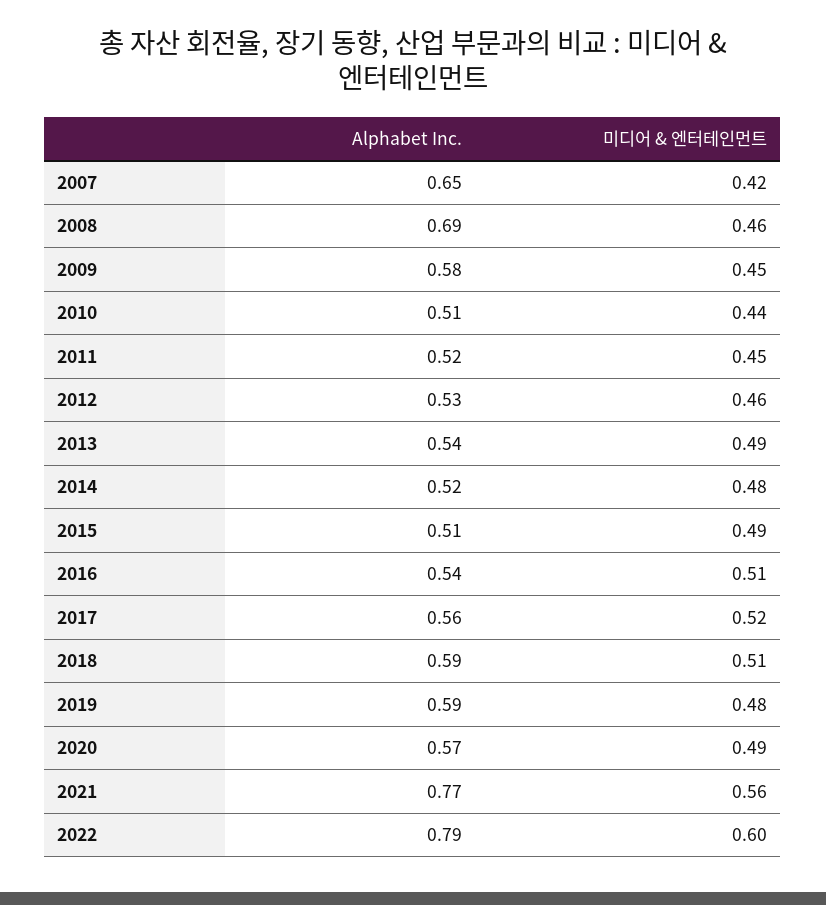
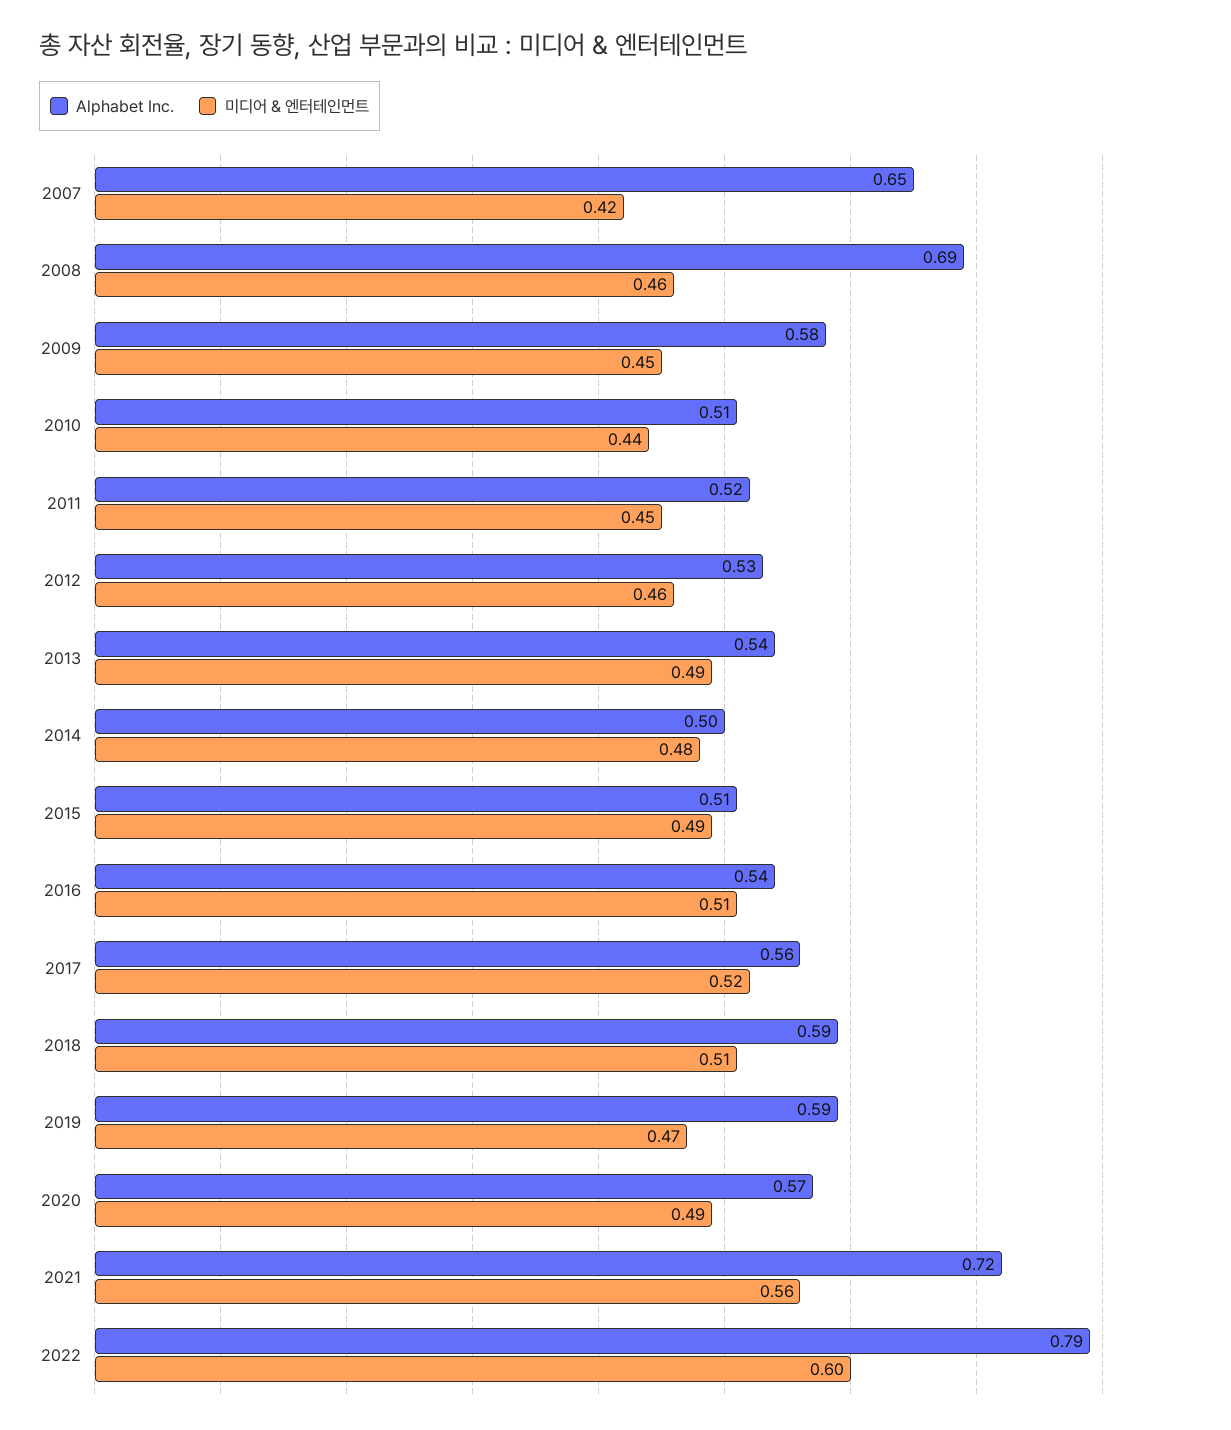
  {
    "Alphabet Inc.": {
      "2007": 0.65,
      "2008": 0.69,
      "2009": 0.58,
      "2010": 0.51,
      "2011": 0.52,
      "2012": 0.53,
      "2013": 0.54,
-     "2014": 0.52,
+     "2014": 0.5,
      "2015": 0.51,
      "2016": 0.54,
      "2017": 0.56,
      "2018": 0.59,
      "2019": 0.59,
      "2020": 0.57,
-     "2021": 0.77,
+     "2021": 0.72,
      "2022": 0.79
    },
    "미디어 & 엔터테인먼트": {
      "2007": 0.42,
      "2008": 0.46,
      "2009": 0.45,
      "2010": 0.44,
      "2011": 0.45,
      "2012": 0.46,
      "2013": 0.49,
      "2014": 0.48,
      "2015": 0.49,
      "2016": 0.51,
      "2017": 0.52,
      "2018": 0.51,
-     "2019": 0.48,
+     "2019": 0.47,
      "2020": 0.49,
      "2021": 0.56,
      "2022": 0.6
    }
  }

